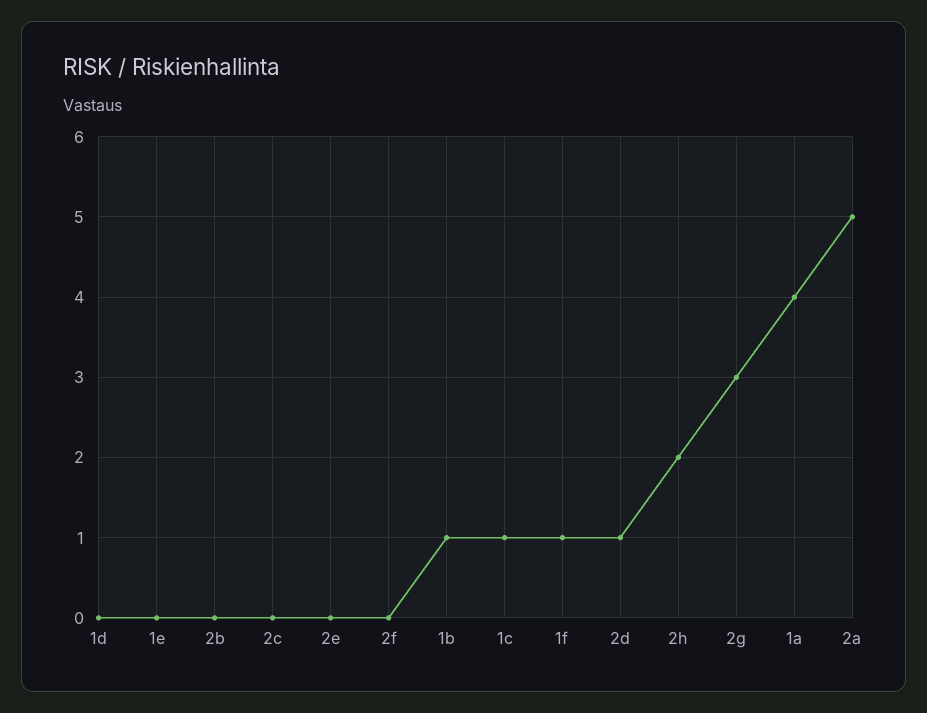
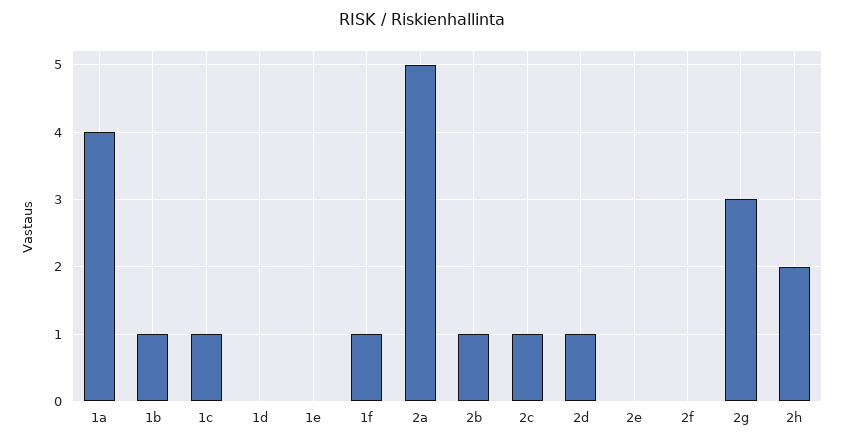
  {
    "1d": 0,
    "1e": 0,
-   "2b": 0,
+   "2b": 1,
-   "2c": 0,
+   "2c": 1,
    "2e": 0,
    "2f": 0,
    "1b": 1,
    "1c": 1,
    "1f": 1,
    "2d": 1,
    "2h": 2,
    "2g": 3,
    "1a": 4,
    "2a": 5
  }

